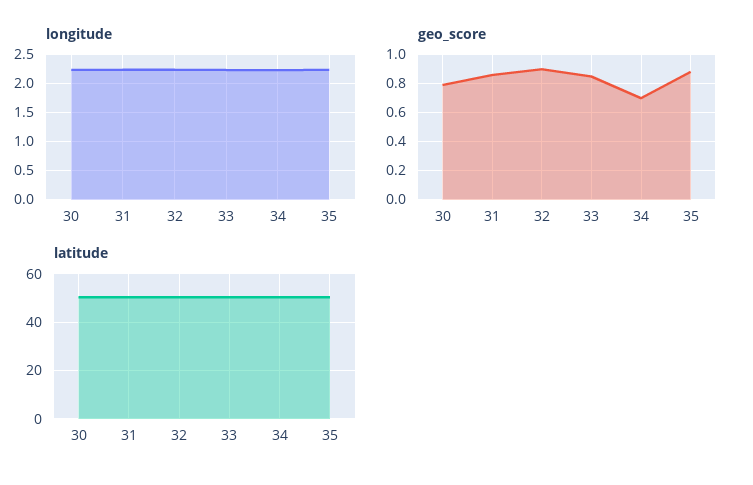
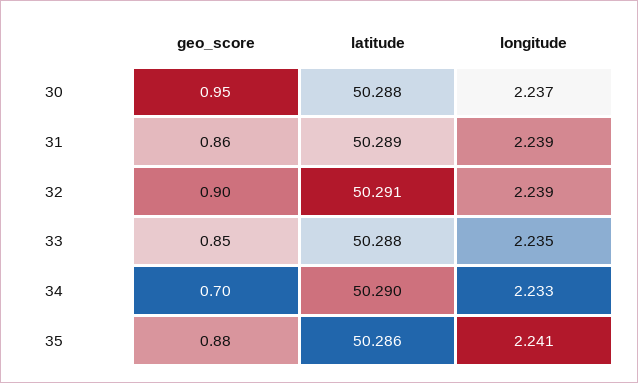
  {
    "longitude": {
      "30": 2.237,
      "31": 2.239,
      "32": 2.239,
      "33": 2.235,
      "34": 2.233,
      "35": 2.241
    },
    "geo_score": {
-     "30": 0.8,
+     "30": 0.95,
      "31": 0.86,
      "32": 0.9,
      "33": 0.85,
      "34": 0.7,
      "35": 0.88
    },
    "latitude": {
      "30": 50.288,
      "31": 50.289,
      "32": 50.291,
      "33": 50.288,
      "34": 50.29,
      "35": 50.286
    }
  }

